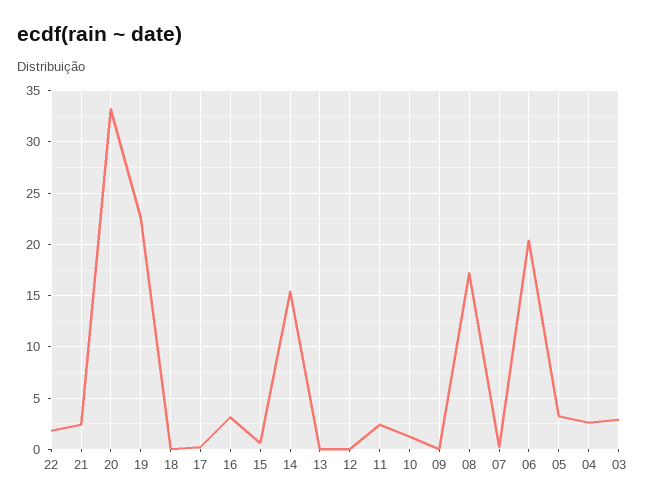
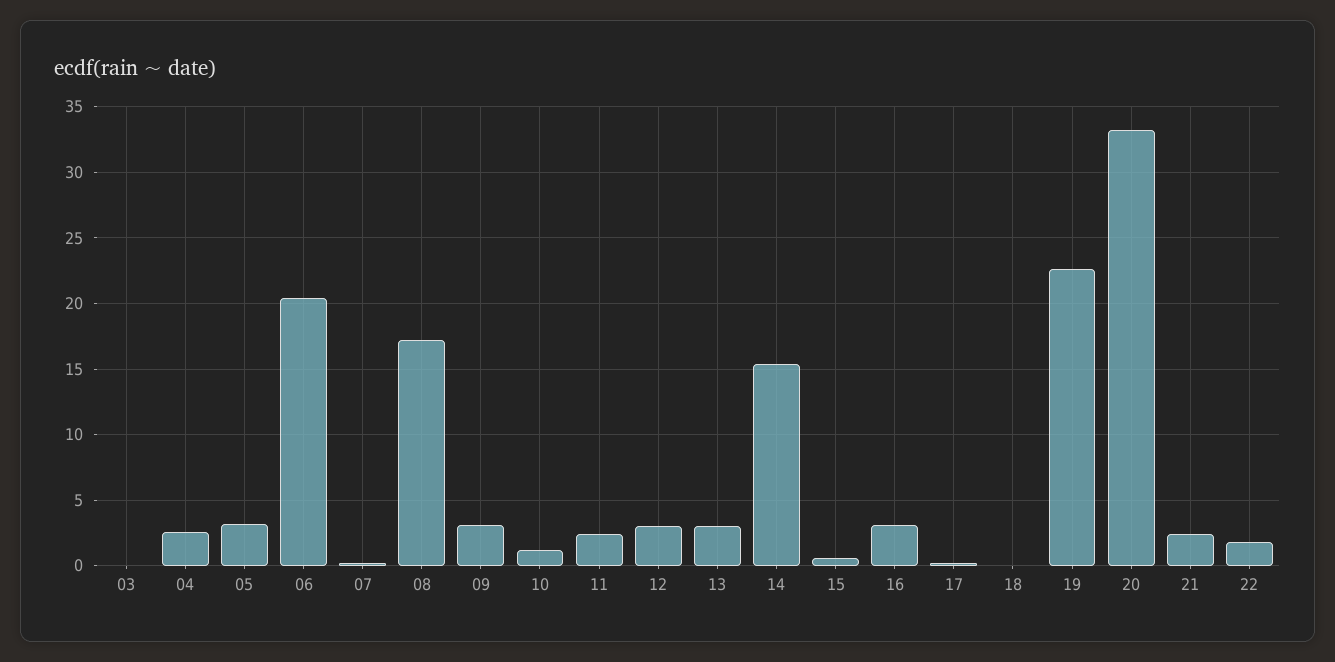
  {
    "22": 2,
    "21": 2.5,
    "20": 33,
    "19": 22.5,
    "18": 0,
    "17": 0,
    "16": 3,
    "15": 0.5,
    "14": 15.5,
-   "13": 0,
+   "13": 3,
-   "12": 0,
+   "12": 3,
    "11": 2.5,
    "10": 1,
-   "09": 0,
+   "09": 3,
    "08": 17,
    "07": 0,
    "06": 20.5,
    "05": 3,
    "04": 2.5,
-   "03": 3
+   "03": 0
  }

